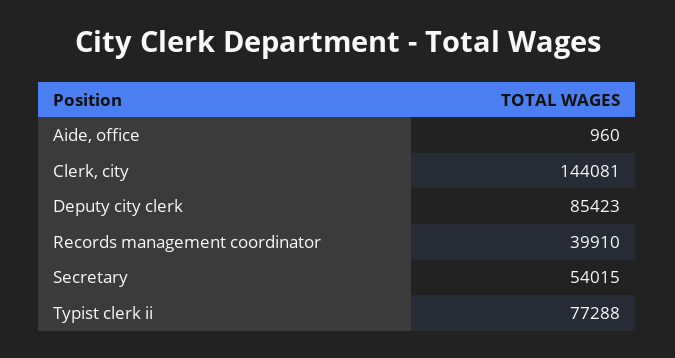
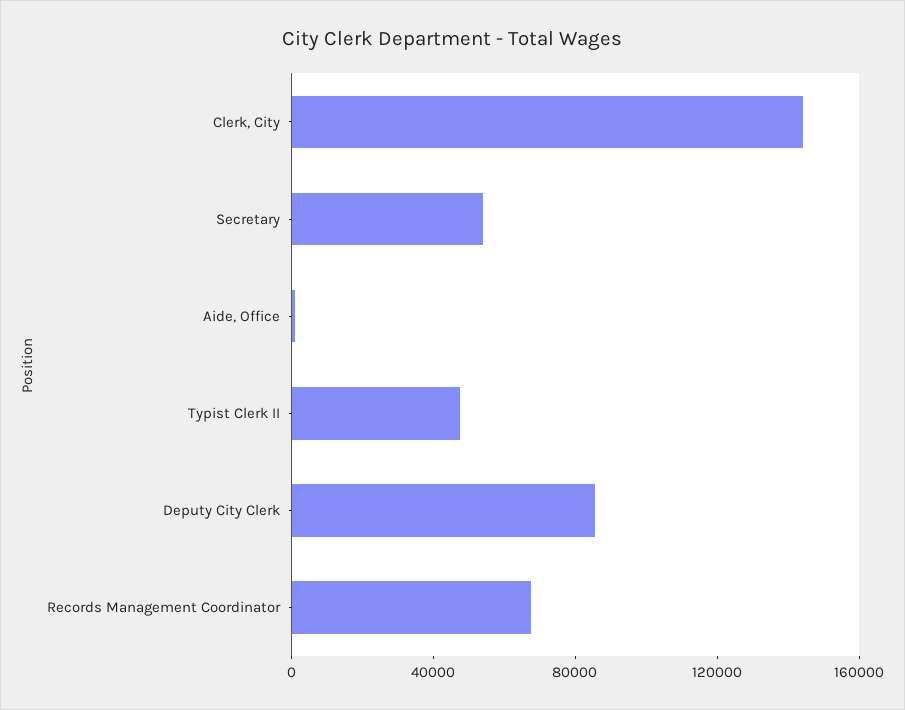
  {
    "Aide, office": 960,
    "Clerk, city": 144081,
    "Deputy city clerk": 85423,
-   "Records management coordinator": 39910,
+   "Records management coordinator": 70000,
    "Secretary": 54015,
-   "Typist clerk ii": 77288
+   "Typist clerk ii": 50000
  }

